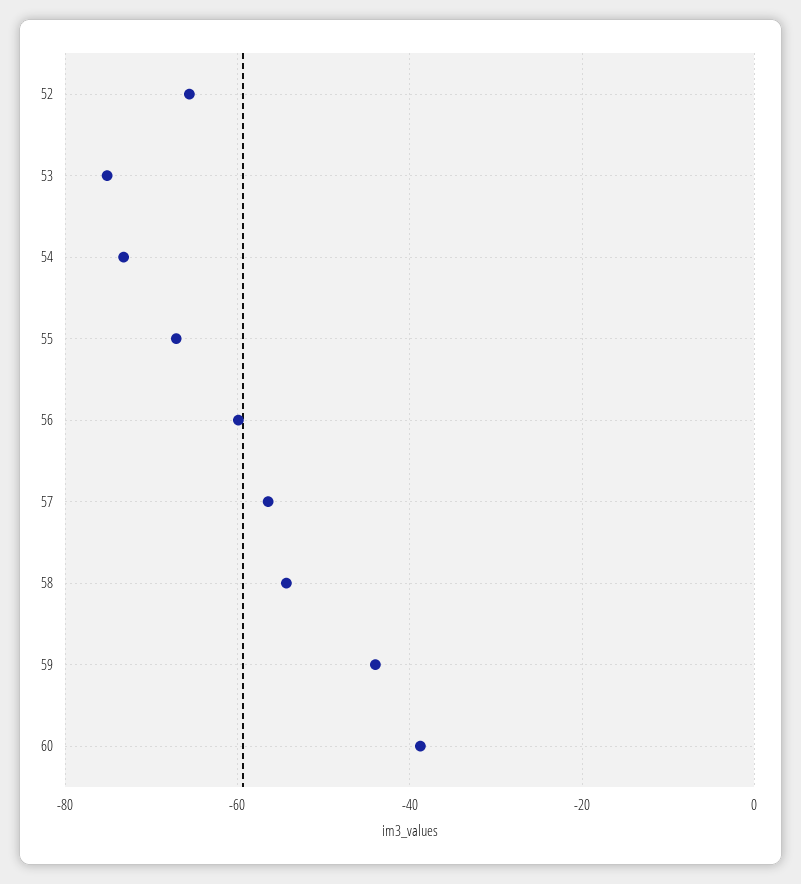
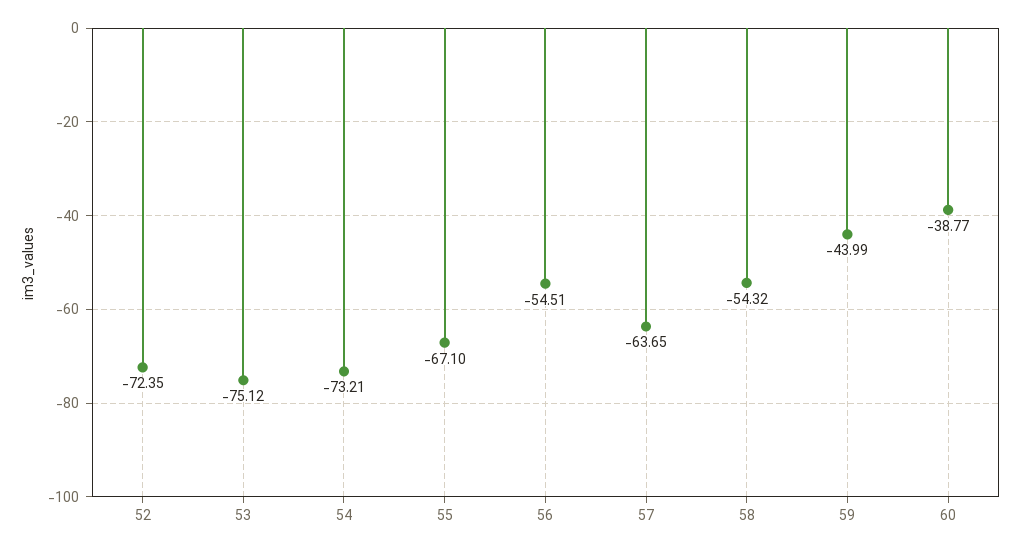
  {
-   "52": -66,
+   "52": -72.35,
    "53": -75.12,
    "54": -73.21,
    "55": -67.1,
-   "56": -60,
+   "56": -54.51,
-   "57": -56,
+   "57": -63.65,
    "58": -54.32,
    "59": -43.99,
    "60": -38.77
  }

